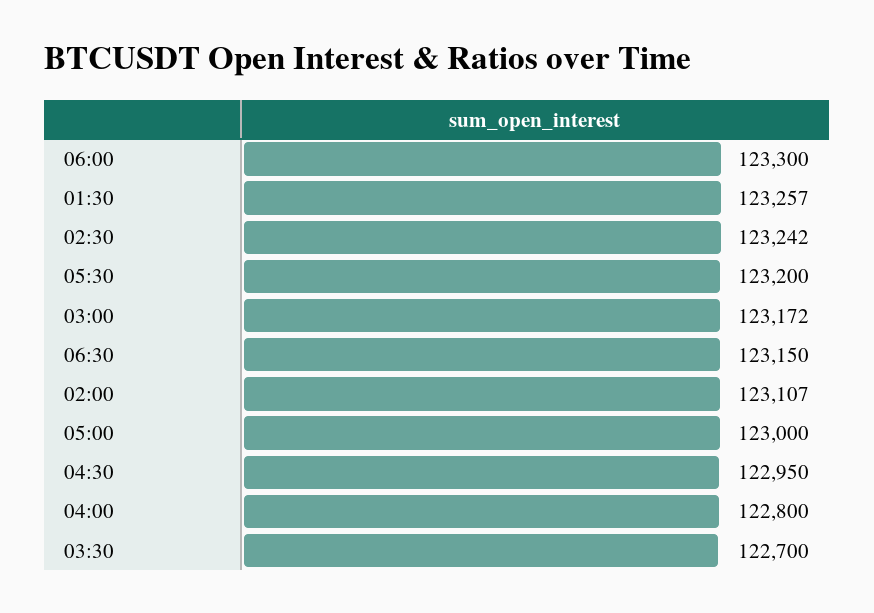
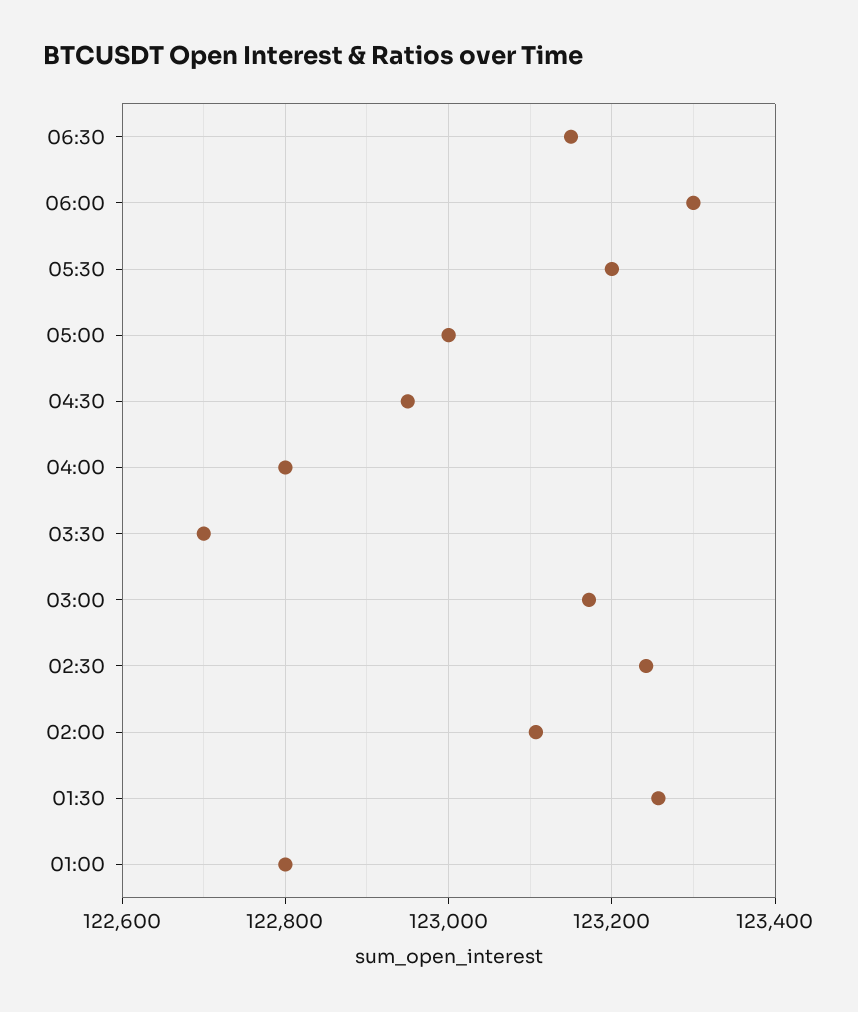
  {
    "06:00": 123300,
    "01:30": 123257,
    "02:30": 123242,
    "05:30": 123200,
    "03:00": 123172,
    "06:30": 123150,
    "02:00": 123107,
    "05:00": 123000,
    "04:30": 122950,
    "04:00": 122800,
-   "03:30": 122700
+   "03:30": 122700,
+   "01:00": 122800
  }

